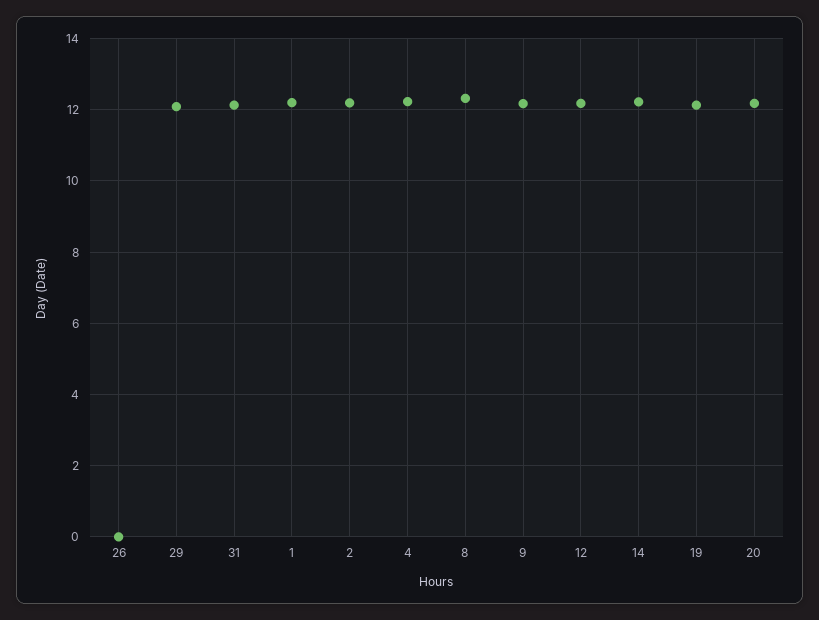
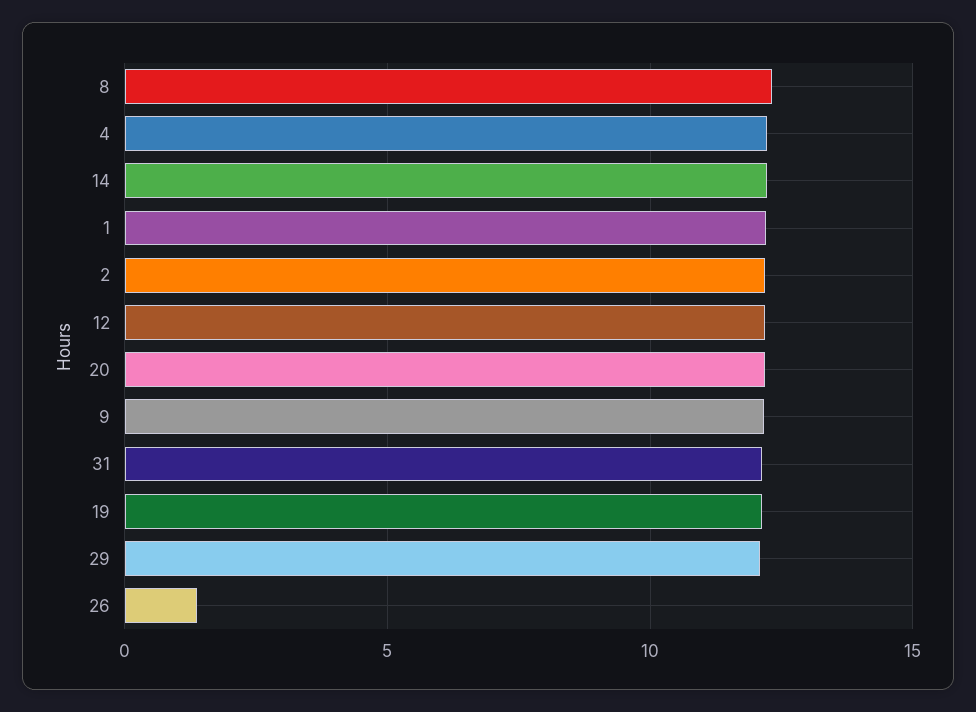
  {
-   "26": 0,
+   "26": 1.5,
    "29": 12,
    "31": 12.2,
    "1": 12.2,
    "2": 12.2,
    "4": 12.2,
    "8": 12.4,
    "9": 12.2,
    "12": 12.2,
    "14": 12.2,
    "19": 12.2,
    "20": 12.2
  }

